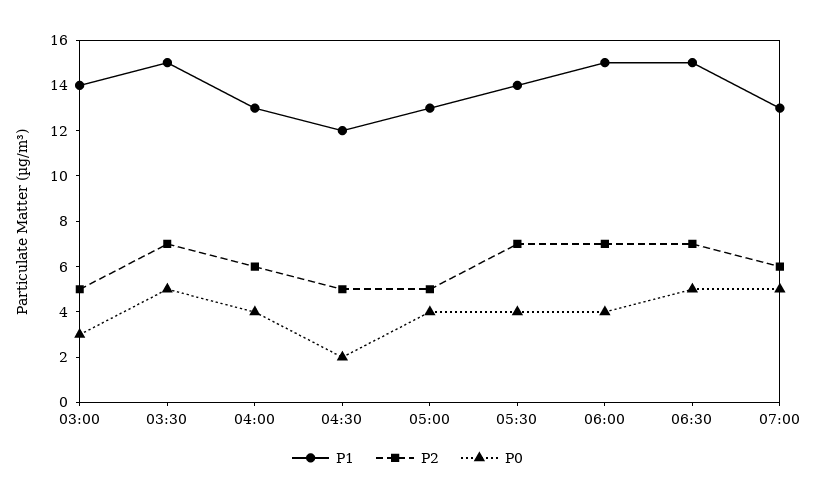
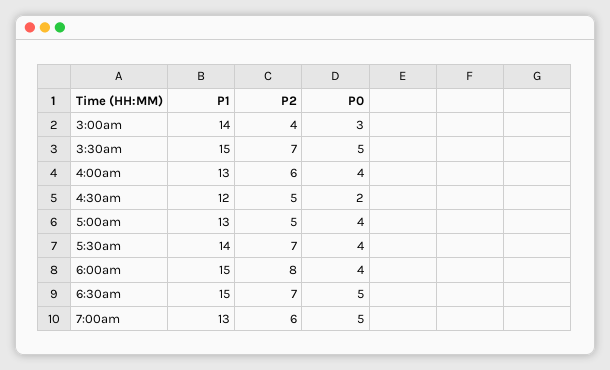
  {
    "P1": {
      "03:00": 14,
      "03:30": 15,
      "04:00": 13,
      "04:30": 12,
      "05:00": 13,
      "05:30": 14,
      "06:00": 15,
      "06:30": 15,
      "07:00": 13
    },
    "P2": {
-     "03:00": 5,
+     "03:00": 4,
      "03:30": 7,
      "04:00": 6,
      "04:30": 5,
      "05:00": 5,
      "05:30": 7,
-     "06:00": 7,
+     "06:00": 8,
      "06:30": 7,
      "07:00": 6
    },
    "P0": {
      "03:00": 3,
      "03:30": 5,
      "04:00": 4,
      "04:30": 2,
      "05:00": 4,
      "05:30": 4,
      "06:00": 4,
      "06:30": 5,
      "07:00": 5
    }
  }

